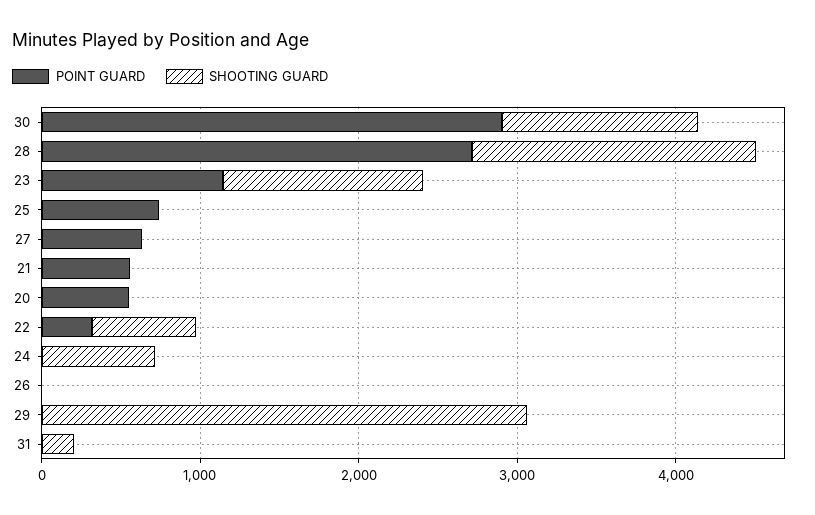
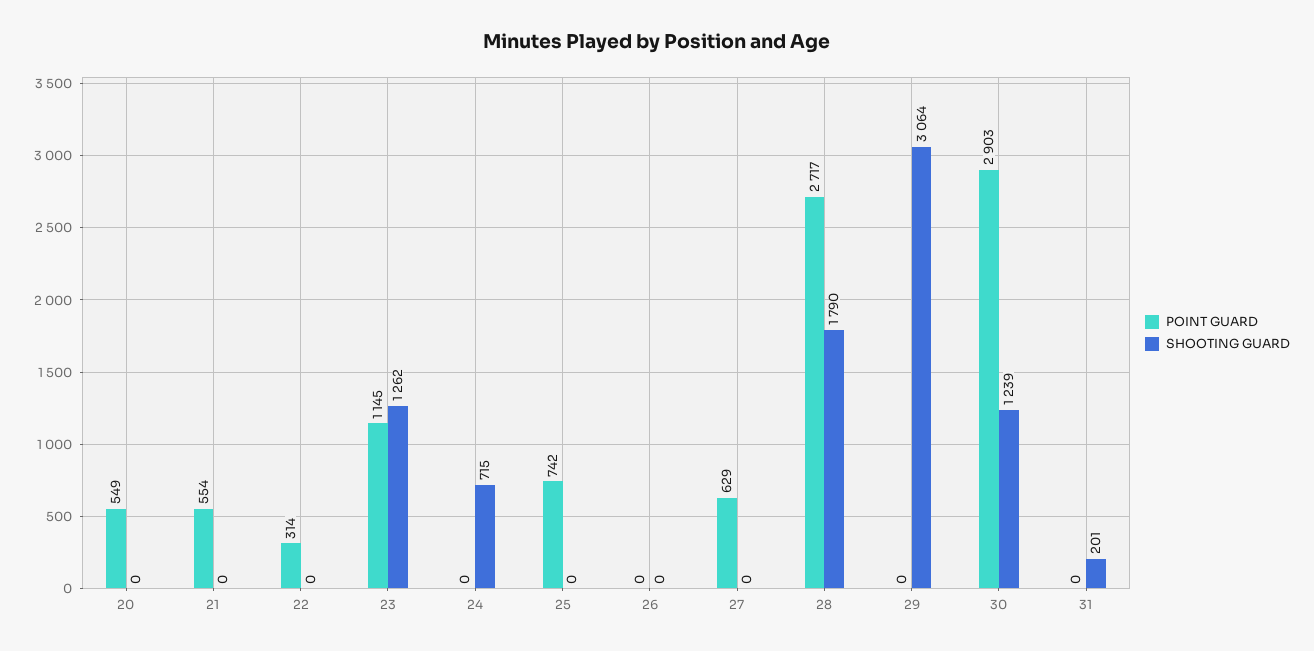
  {
    "POINT GUARD": {
      "30": 2903,
      "28": 2717,
      "23": 1145,
      "25": 742,
      "27": 629,
      "21": 554,
      "20": 549,
      "22": 314,
      "24": 0,
      "26": 0,
      "29": 0,
      "31": 0
    },
    "SHOOTING GUARD": {
      "30": 1239,
      "28": 1790,
      "23": 1262,
      "25": 0,
      "27": 0,
      "21": 0,
      "20": 0,
-     "22": 600,
+     "22": 0,
      "24": 715,
      "26": 0,
      "29": 3064,
      "31": 201
    }
  }

